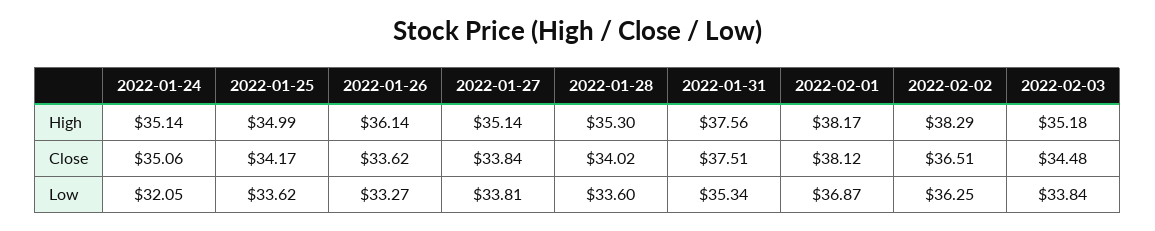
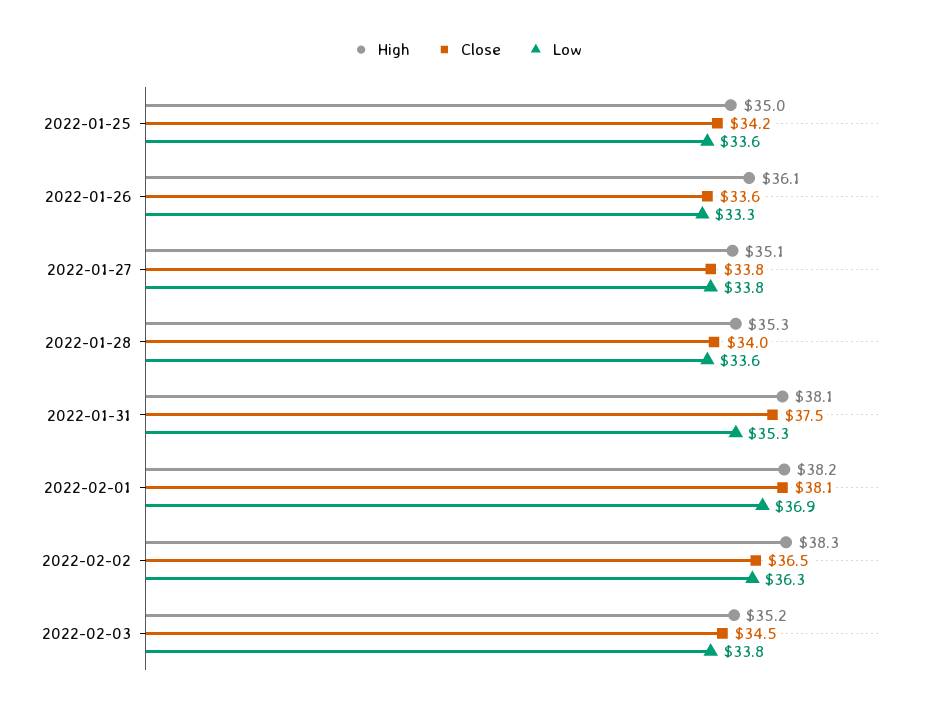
  {
    "High": {
-     "2022-01-24": 35.14,
      "2022-01-25": 34.99,
      "2022-01-26": 36.14,
      "2022-01-27": 35.14,
      "2022-01-28": 35.3,
-     "2022-01-31": 37.56,
+     "2022-01-31": 38.1,
      "2022-02-01": 38.17,
      "2022-02-02": 38.29,
      "2022-02-03": 35.18
    },
    "Close": {
-     "2022-01-24": 35.06,
      "2022-01-25": 34.17,
      "2022-01-26": 33.62,
      "2022-01-27": 33.84,
      "2022-01-28": 34.02,
      "2022-01-31": 37.51,
      "2022-02-01": 38.12,
      "2022-02-02": 36.51,
      "2022-02-03": 34.48
    },
    "Low": {
-     "2022-01-24": 32.05,
      "2022-01-25": 33.62,
      "2022-01-26": 33.27,
      "2022-01-27": 33.81,
      "2022-01-28": 33.6,
      "2022-01-31": 35.34,
      "2022-02-01": 36.87,
      "2022-02-02": 36.25,
      "2022-02-03": 33.84
    }
  }

